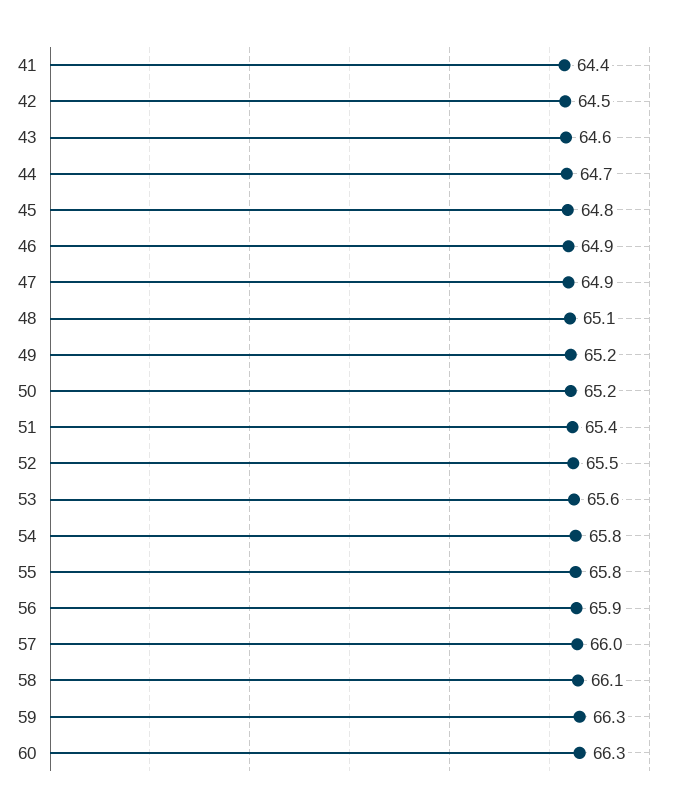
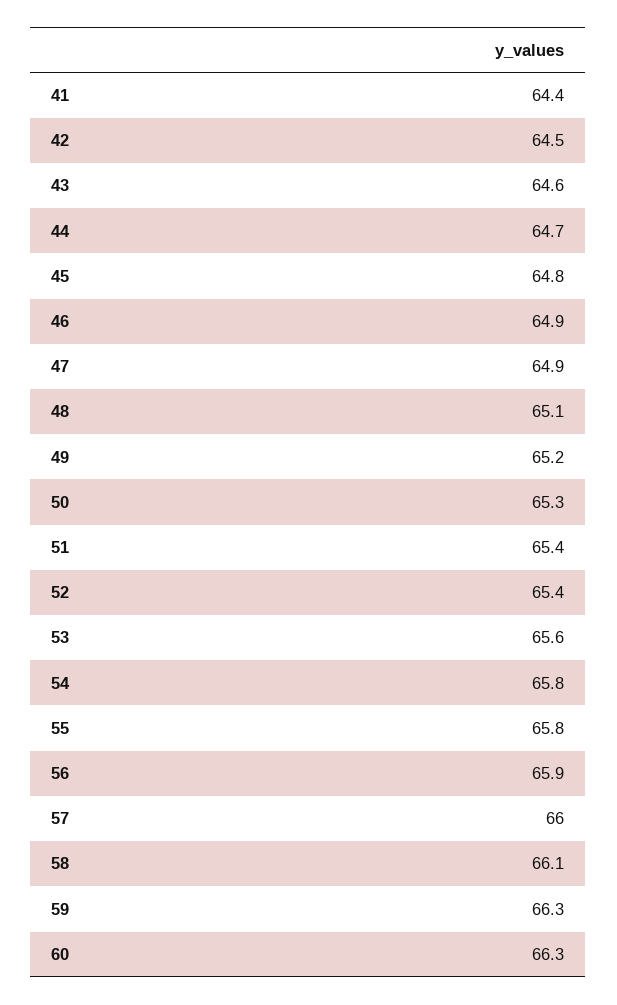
  {
    "41": 64.4,
    "42": 64.5,
    "43": 64.6,
    "44": 64.7,
    "45": 64.8,
    "46": 64.9,
    "47": 64.9,
    "48": 65.1,
    "49": 65.2,
-   "50": 65.2,
+   "50": 65.3,
    "51": 65.4,
-   "52": 65.5,
+   "52": 65.4,
    "53": 65.6,
    "54": 65.8,
    "55": 65.8,
    "56": 65.9,
    "57": 66,
    "58": 66.1,
    "59": 66.3,
    "60": 66.3
  }

